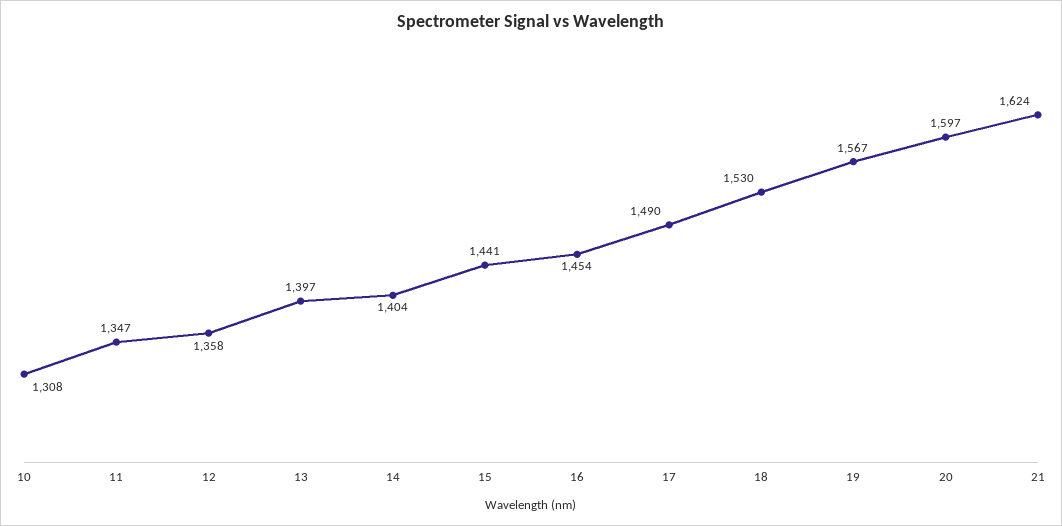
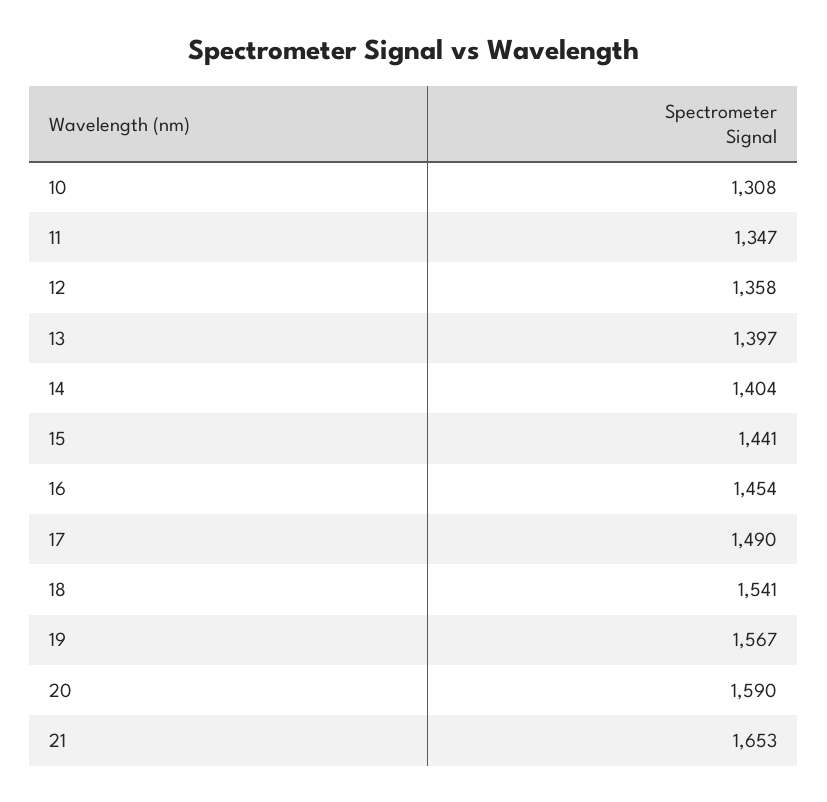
  {
    "10": 1308,
    "11": 1347,
    "12": 1358,
    "13": 1397,
    "14": 1404,
    "15": 1441,
    "16": 1454,
    "17": 1490,
-   "18": 1530,
+   "18": 1541,
    "19": 1567,
-   "20": 1597,
+   "20": 1590,
-   "21": 1624
+   "21": 1653
  }

